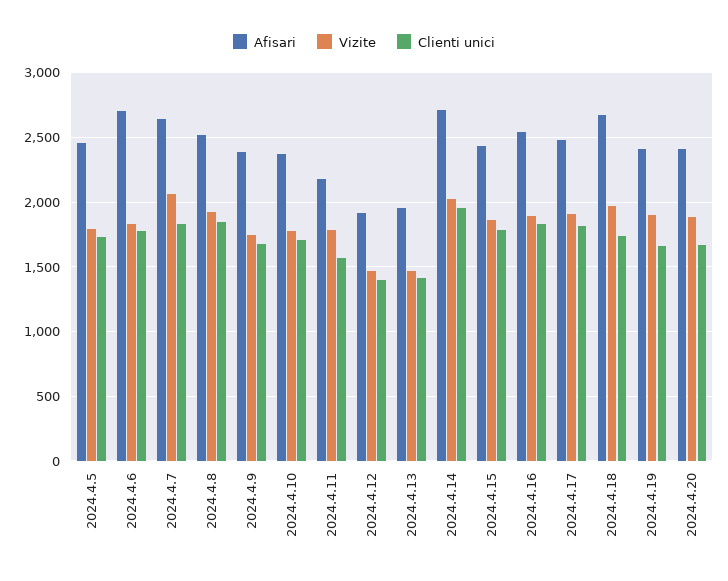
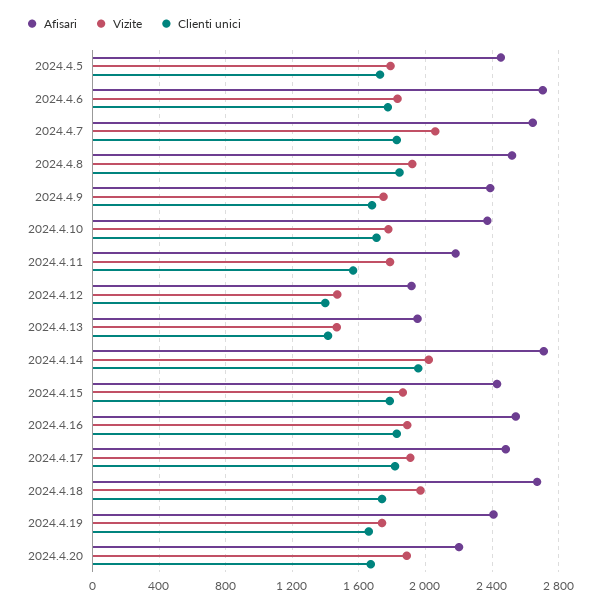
  {
    "Afisari": {
      "2024.4.5": 2450,
      "2024.4.6": 2700,
      "2024.4.7": 2650,
      "2024.4.8": 2500,
      "2024.4.9": 2400,
      "2024.4.10": 2350,
      "2024.4.11": 2200,
      "2024.4.12": 1900,
      "2024.4.13": 1950,
      "2024.4.14": 2700,
      "2024.4.15": 2450,
      "2024.4.16": 2550,
      "2024.4.17": 2500,
      "2024.4.18": 2650,
      "2024.4.19": 2400,
-     "2024.4.20": 2400
+     "2024.4.20": 2200
    },
    "Vizite": {
      "2024.4.5": 1800,
      "2024.4.6": 1850,
      "2024.4.7": 2050,
      "2024.4.8": 1900,
      "2024.4.9": 1750,
      "2024.4.10": 1800,
      "2024.4.11": 1800,
      "2024.4.12": 1450,
      "2024.4.13": 1450,
      "2024.4.14": 2000,
      "2024.4.15": 1850,
      "2024.4.16": 1900,
      "2024.4.17": 1900,
      "2024.4.18": 1950,
-     "2024.4.19": 1900,
+     "2024.4.19": 1750,
      "2024.4.20": 1900
    },
    "Clienti unici": {
      "2024.4.5": 1750,
      "2024.4.6": 1750,
      "2024.4.7": 1850,
      "2024.4.8": 1850,
      "2024.4.9": 1700,
      "2024.4.10": 1700,
      "2024.4.11": 1550,
      "2024.4.12": 1400,
      "2024.4.13": 1400,
      "2024.4.14": 1950,
      "2024.4.15": 1800,
      "2024.4.16": 1850,
      "2024.4.17": 1800,
      "2024.4.18": 1750,
      "2024.4.19": 1650,
      "2024.4.20": 1650
    }
  }

